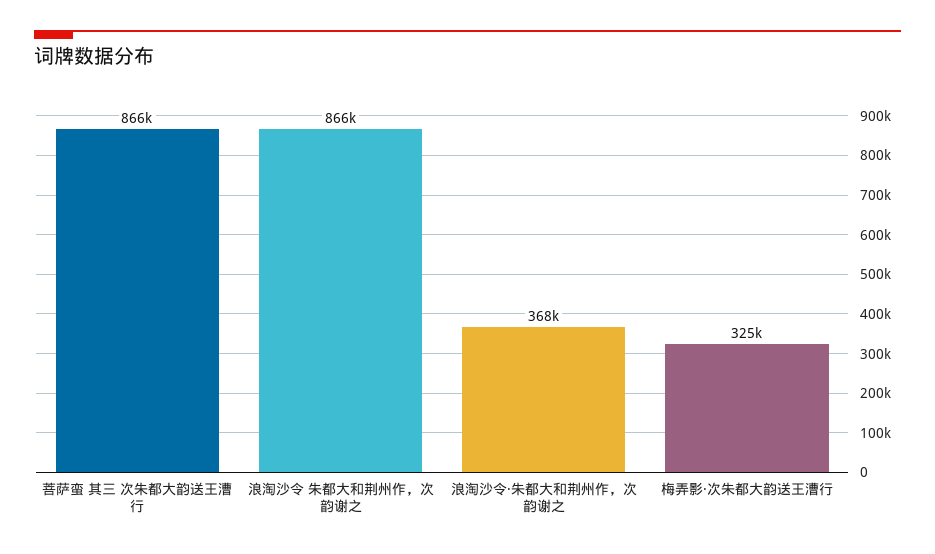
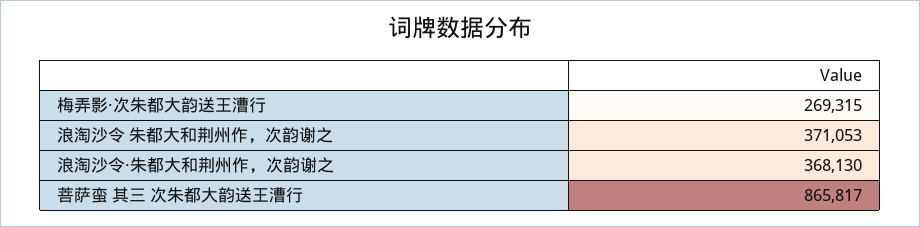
  {
    "菩萨蛮 其三 次朱都大韵送王漕行": 865817,
-   "浪淘沙令 朱都大和荆州作，次韵谢之": 866000,
+   "浪淘沙令 朱都大和荆州作，次韵谢之": 371053,
    "浪淘沙令·朱都大和荆州作，次韵谢之": 368130,
-   "梅弄影·次朱都大韵送王漕行": 325000
+   "梅弄影·次朱都大韵送王漕行": 269315
  }

